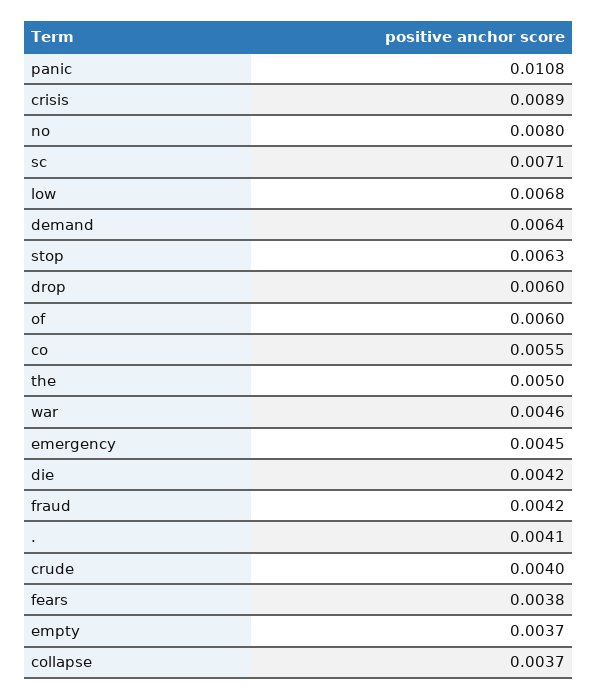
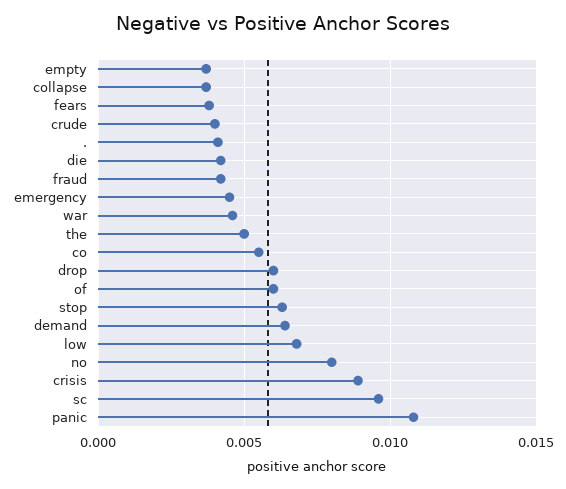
  {
    "panic": 0.0108,
    "crisis": 0.0089,
    "no": 0.008,
-   "sc": 0.0071,
+   "sc": 0.0095,
    "low": 0.0068,
    "demand": 0.0064,
    "stop": 0.0063,
    "drop": 0.006,
    "of": 0.006,
    "co": 0.0055,
    "the": 0.005,
    "war": 0.0046,
    "emergency": 0.0045,
    "die": 0.0042,
    "fraud": 0.0042,
    ".": 0.0041,
    "crude": 0.004,
    "fears": 0.0038,
    "empty": 0.0037,
    "collapse": 0.0037
  }

